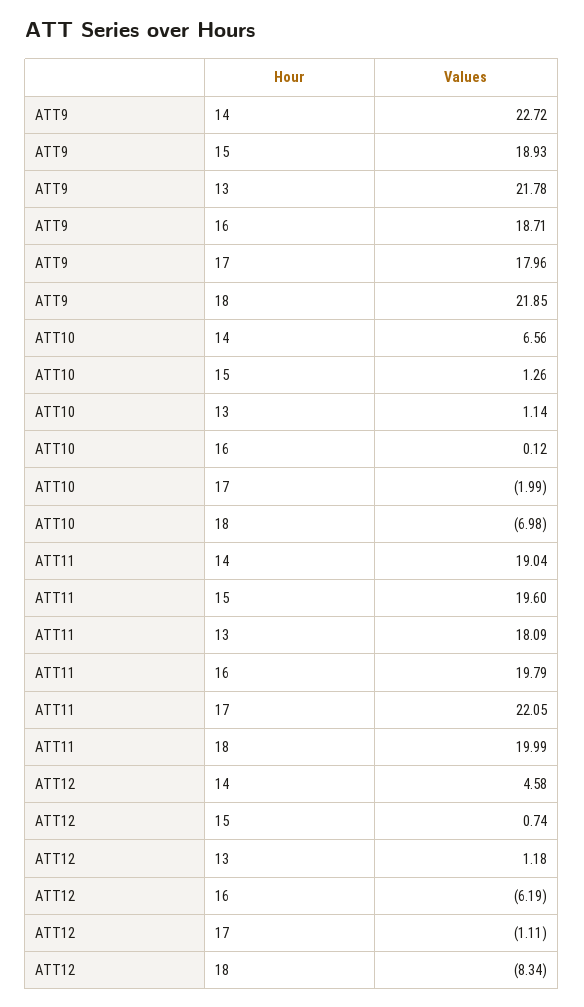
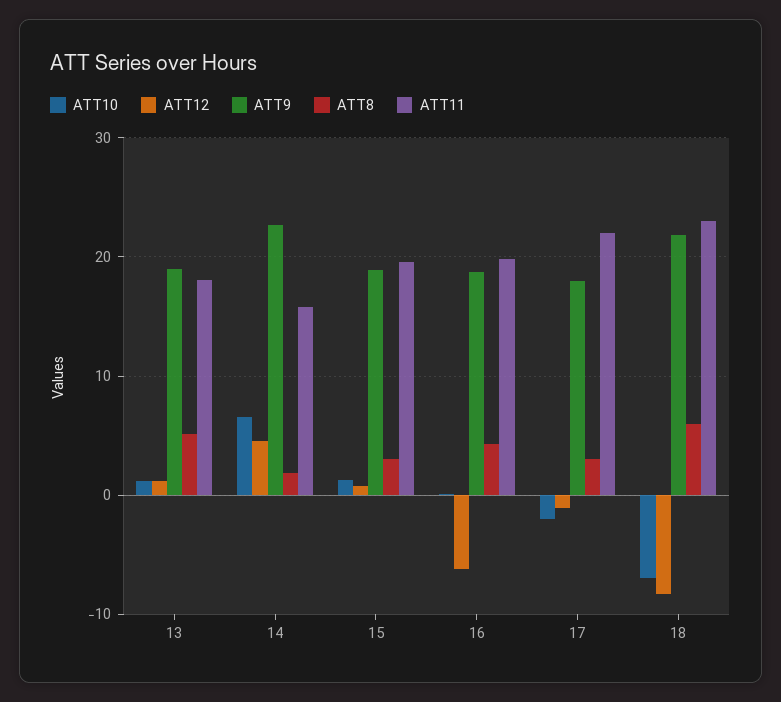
  {
    "ATT9": {
      "14": 22.72,
      "15": 18.93,
-     "13": 21.78,
+     "13": 19,
      "16": 18.71,
      "17": 17.96,
      "18": 21.85
    },
    "ATT10": {
      "14": 6.56,
      "15": 1.26,
      "13": 1.14,
      "16": 0.12,
      "17": -1.99,
      "18": -6.98
    },
    "ATT11": {
-     "14": 19.04,
+     "14": 16,
      "15": 19.6,
      "13": 18.09,
      "16": 19.79,
      "17": 22.05,
-     "18": 19.99
+     "18": 23
    },
    "ATT12": {
      "14": 4.58,
      "15": 0.74,
      "13": 1.18,
      "16": -6.19,
      "17": -1.11,
      "18": -8.34
-   }
+   },
+   "ATT8": {
+     "13": 5,
+     "14": 2,
+     "15": 3,
+     "16": 4,
+     "17": 3,
+     "18": 6
+   }
  }

